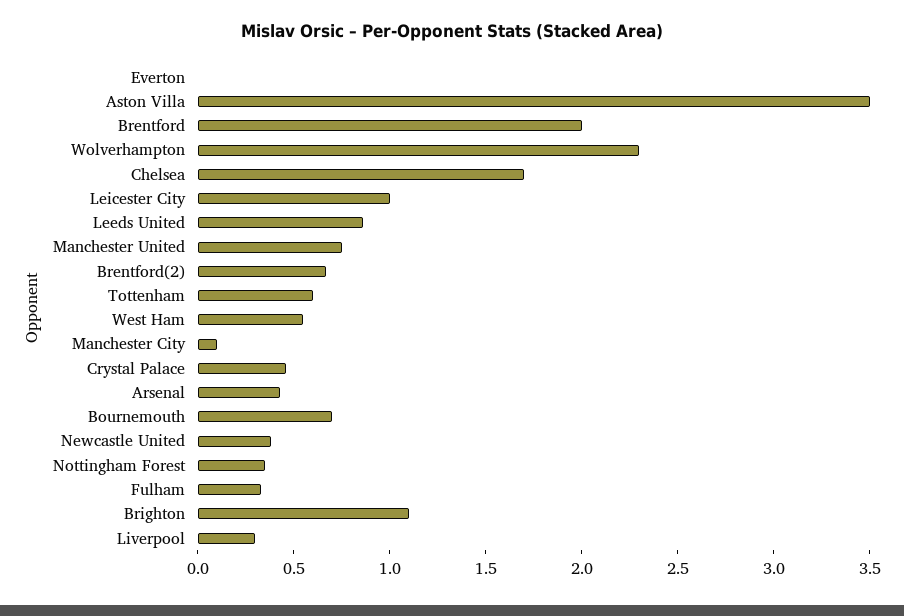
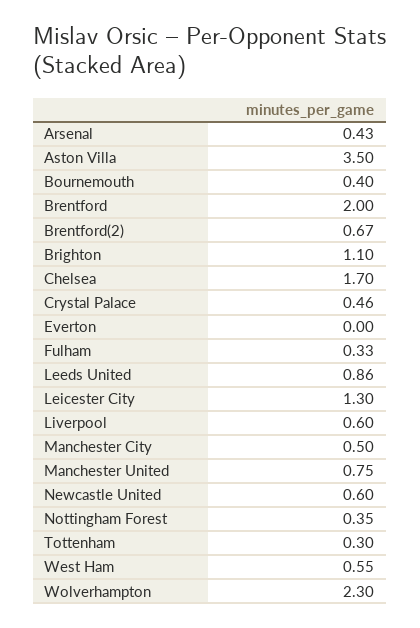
  {
    "Everton": 0,
    "Aston Villa": 3.5,
    "Brentford": 2,
    "Wolverhampton": 2.3,
    "Chelsea": 1.7,
-   "Leicester City": 1,
+   "Leicester City": 1.3,
    "Leeds United": 0.86,
    "Manchester United": 0.75,
    "Brentford(2)": 0.67,
-   "Tottenham": 0.6,
+   "Tottenham": 0.3,
    "West Ham": 0.55,
-   "Manchester City": 0.1,
+   "Manchester City": 0.5,
    "Crystal Palace": 0.46,
    "Arsenal": 0.43,
-   "Bournemouth": 0.7,
+   "Bournemouth": 0.4,
-   "Newcastle United": 0.4,
+   "Newcastle United": 0.6,
    "Nottingham Forest": 0.35,
    "Fulham": 0.33,
    "Brighton": 1.1,
-   "Liverpool": 0.3
+   "Liverpool": 0.6
  }

